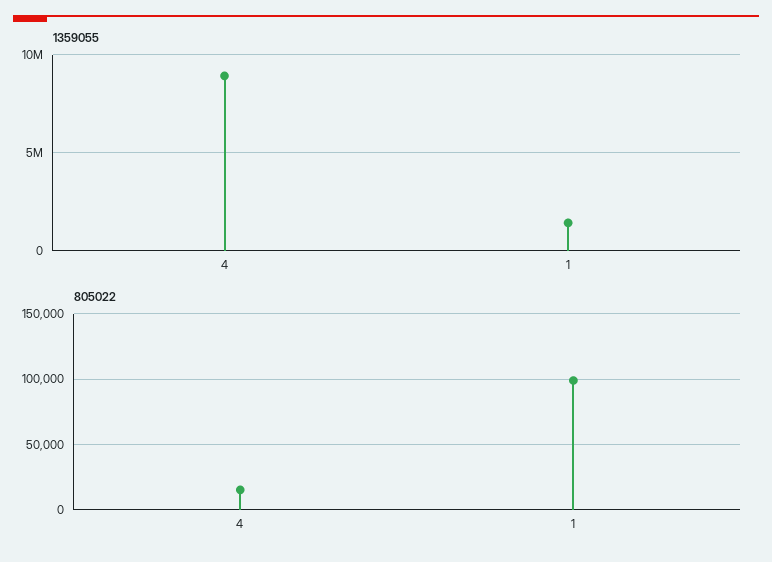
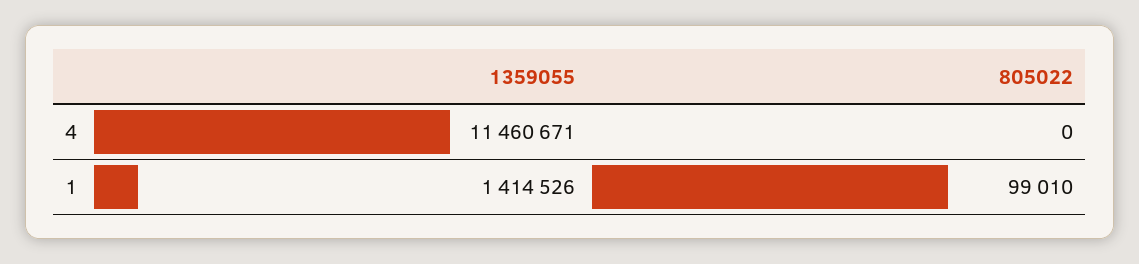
  {
    "1359055": {
-     "4": 9000000,
+     "4": 11460671,
      "1": 1414526
    },
    "805022": {
-     "4": 15000,
+     "4": 0,
      "1": 99010
    }
  }

